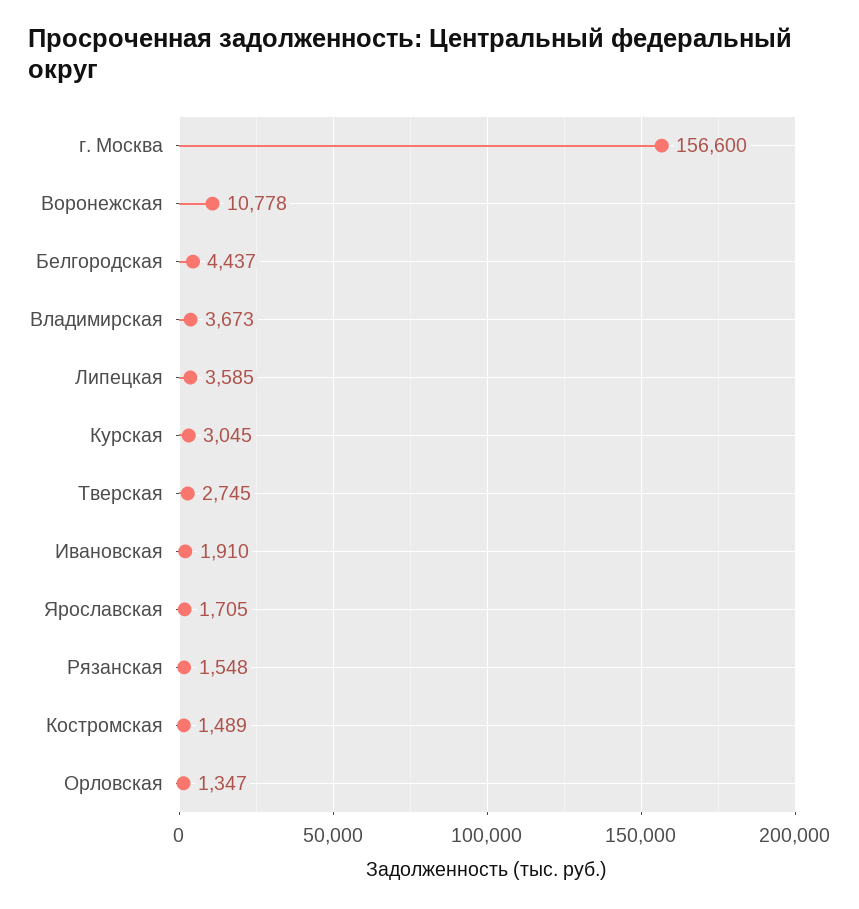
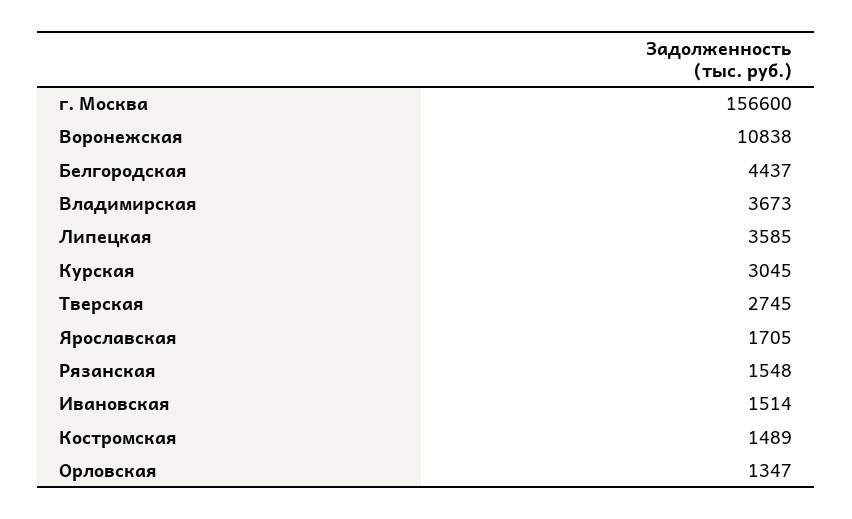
  {
    "г. Москва": 156600,
-   "Воронежская": 10778,
+   "Воронежская": 10838,
    "Белгородская": 4437,
    "Владимирская": 3673,
    "Липецкая": 3585,
    "Курская": 3045,
    "Тверская": 2745,
-   "Ивановская": 1910,
+   "Ивановская": 1514,
    "Ярославская": 1705,
    "Рязанская": 1548,
    "Костромская": 1489,
    "Орловская": 1347
  }

